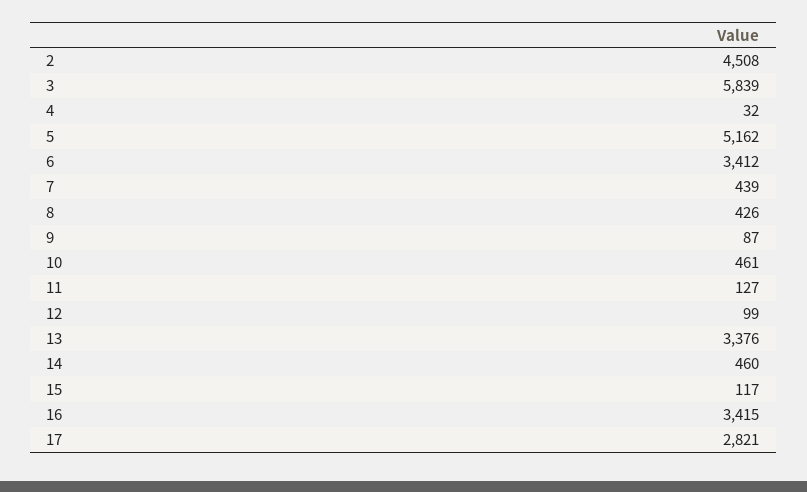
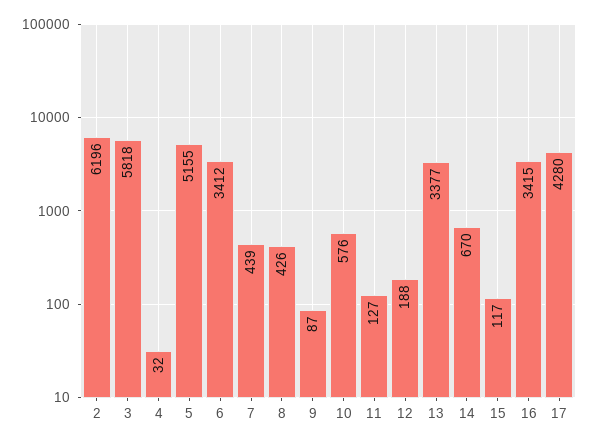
  {
-   "2": 4508,
+   "2": 6196,
-   "3": 5839,
+   "3": 5818,
    "4": 32,
-   "5": 5162,
+   "5": 5155,
    "6": 3412,
    "7": 439,
    "8": 426,
    "9": 87,
-   "10": 461,
+   "10": 576,
    "11": 127,
-   "12": 99,
+   "12": 188,
-   "13": 3376,
+   "13": 3377,
-   "14": 460,
+   "14": 670,
    "15": 117,
    "16": 3415,
-   "17": 2821
+   "17": 4280
  }

